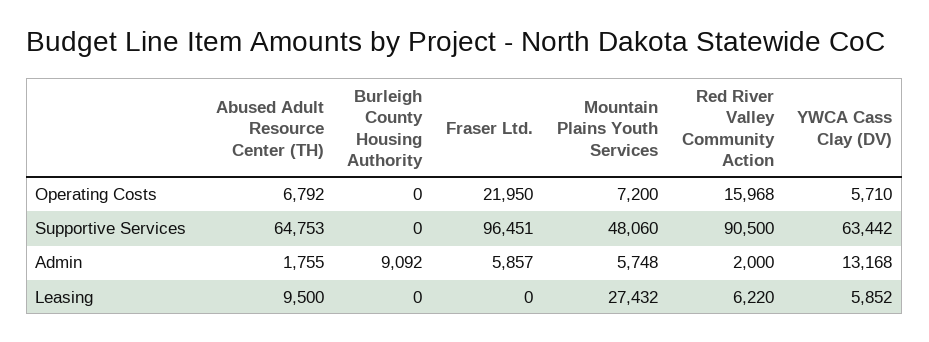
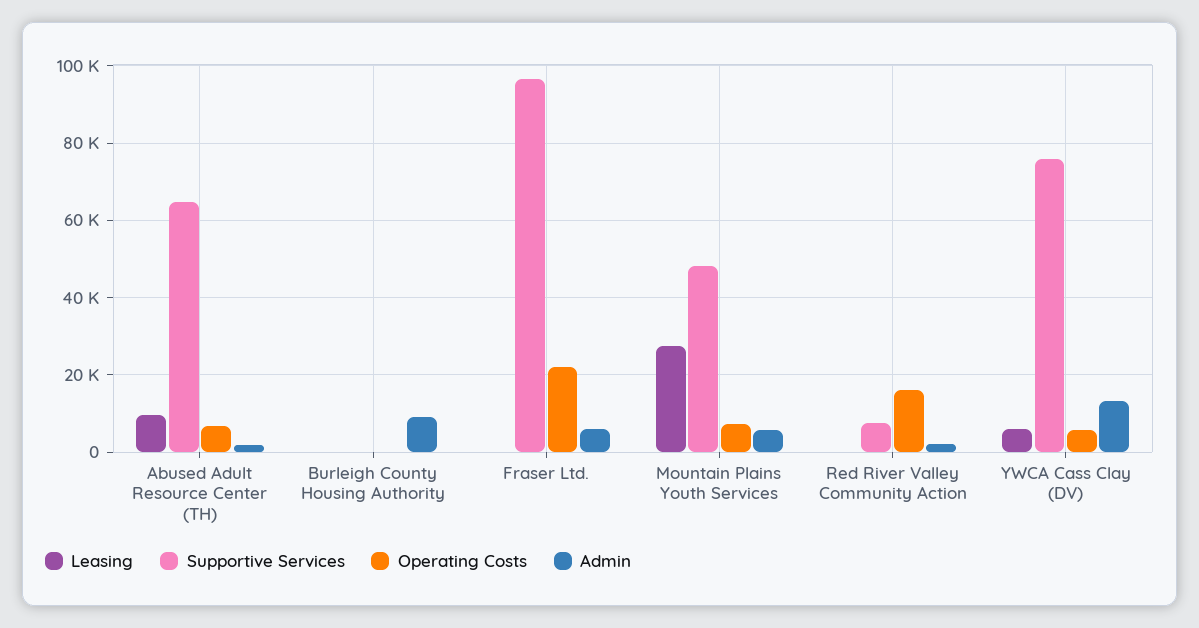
  {
    "Operating Costs": {
      "Abused Adult Resource Center (TH)": 6792,
      "Burleigh County Housing Authority": 0,
      "Fraser Ltd.": 21950,
      "Mountain Plains Youth Services": 7200,
      "Red River Valley Community Action": 15968,
      "YWCA Cass Clay (DV)": 5710
    },
    "Supportive Services": {
      "Abused Adult Resource Center (TH)": 64753,
      "Burleigh County Housing Authority": 0,
      "Fraser Ltd.": 96451,
      "Mountain Plains Youth Services": 48060,
-     "Red River Valley Community Action": 90500,
+     "Red River Valley Community Action": 8000,
-     "YWCA Cass Clay (DV)": 63442
+     "YWCA Cass Clay (DV)": 76000
    },
    "Admin": {
      "Abused Adult Resource Center (TH)": 1755,
      "Burleigh County Housing Authority": 9092,
      "Fraser Ltd.": 5857,
      "Mountain Plains Youth Services": 5748,
      "Red River Valley Community Action": 2000,
      "YWCA Cass Clay (DV)": 13168
    },
    "Leasing": {
      "Abused Adult Resource Center (TH)": 9500,
      "Burleigh County Housing Authority": 0,
      "Fraser Ltd.": 0,
      "Mountain Plains Youth Services": 27432,
-     "Red River Valley Community Action": 6220,
+     "Red River Valley Community Action": 0,
      "YWCA Cass Clay (DV)": 5852
    }
  }

